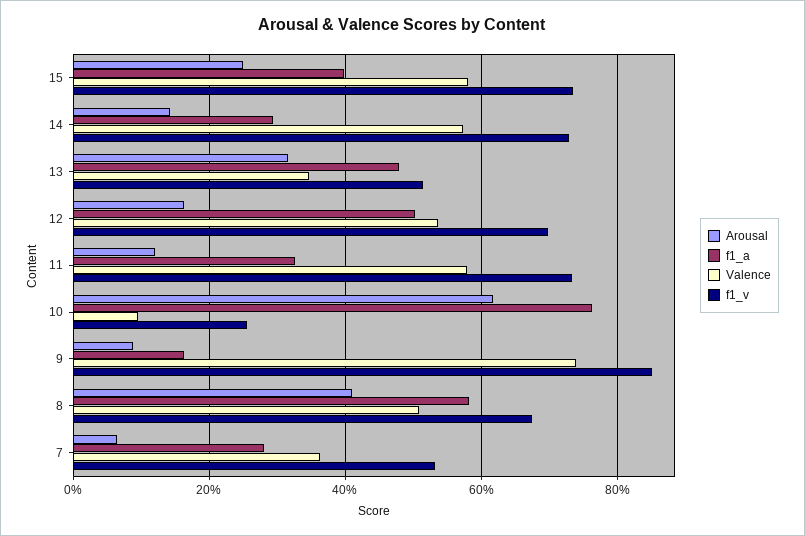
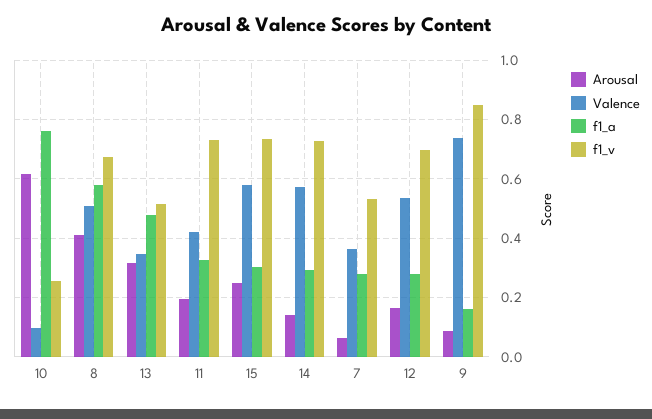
  {
    "Arousal": {
      "15": 0.24,
      "14": 0.14,
      "13": 0.32,
      "12": 0.16,
-     "11": 0.12,
+     "11": 0.2,
      "10": 0.62,
      "9": 0.08,
      "8": 0.4,
      "7": 0.06
    },
    "f1_a": {
-     "15": 0.4,
+     "15": 0.3,
      "14": 0.3,
      "13": 0.48,
-     "12": 0.5,
+     "12": 0.275,
      "11": 0.32,
      "10": 0.76,
      "9": 0.16,
      "8": 0.58,
      "7": 0.28
    },
    "Valence": {
      "15": 0.58,
      "14": 0.58,
      "13": 0.34,
      "12": 0.54,
-     "11": 0.58,
+     "11": 0.425,
      "10": 0.1,
      "9": 0.74,
      "8": 0.5,
      "7": 0.36
    },
    "f1_v": {
      "15": 0.74,
      "14": 0.72,
      "13": 0.52,
      "12": 0.7,
      "11": 0.74,
      "10": 0.26,
      "9": 0.84,
      "8": 0.68,
      "7": 0.54
    }
  }

